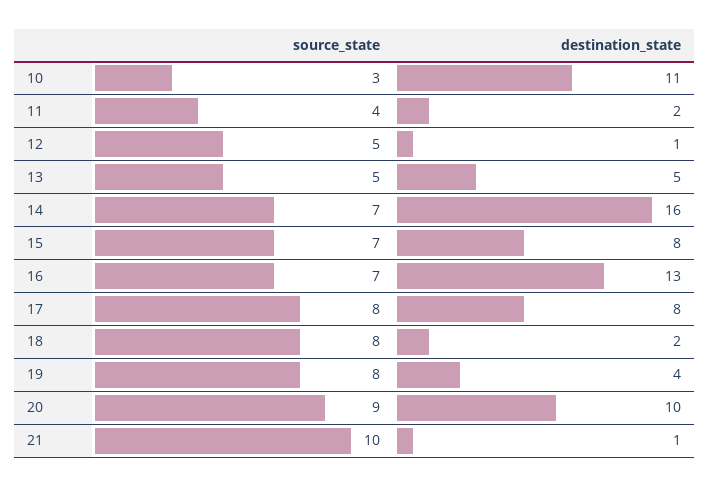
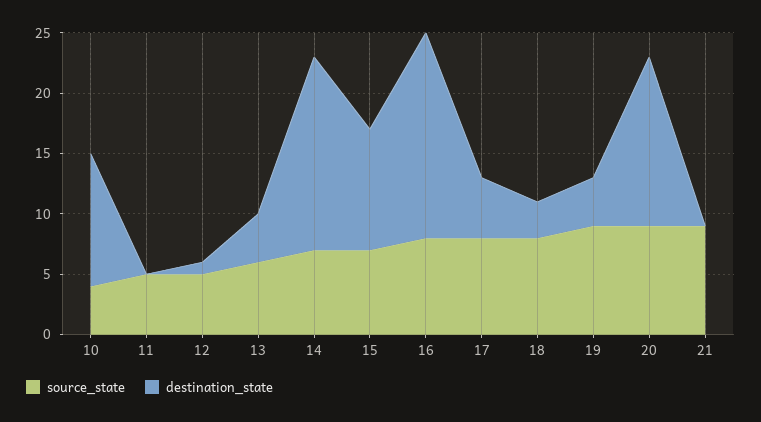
  {
    "source_state": {
-     "10": 3,
+     "10": 4,
-     "11": 4,
+     "11": 5,
      "12": 5,
-     "13": 5,
+     "13": 6,
      "14": 7,
      "15": 7,
-     "16": 7,
+     "16": 8,
      "17": 8,
      "18": 8,
-     "19": 8,
+     "19": 9,
      "20": 9,
-     "21": 10
+     "21": 9
    },
    "destination_state": {
      "10": 11,
-     "11": 2,
+     "11": 0,
      "12": 1,
-     "13": 5,
+     "13": 4,
      "14": 16,
-     "15": 8,
+     "15": 10,
-     "16": 13,
+     "16": 17,
-     "17": 8,
+     "17": 5,
-     "18": 2,
+     "18": 3,
      "19": 4,
-     "20": 10,
+     "20": 14,
-     "21": 1
+     "21": 0
    }
  }

